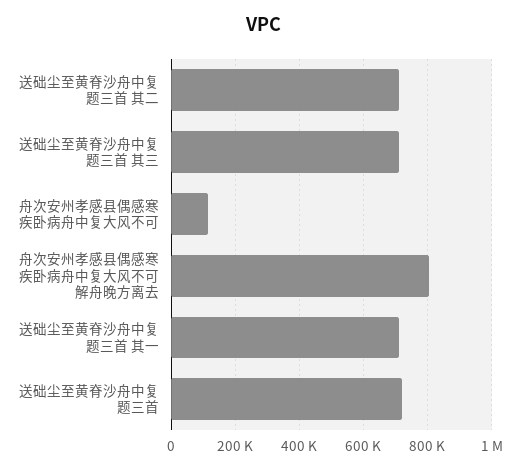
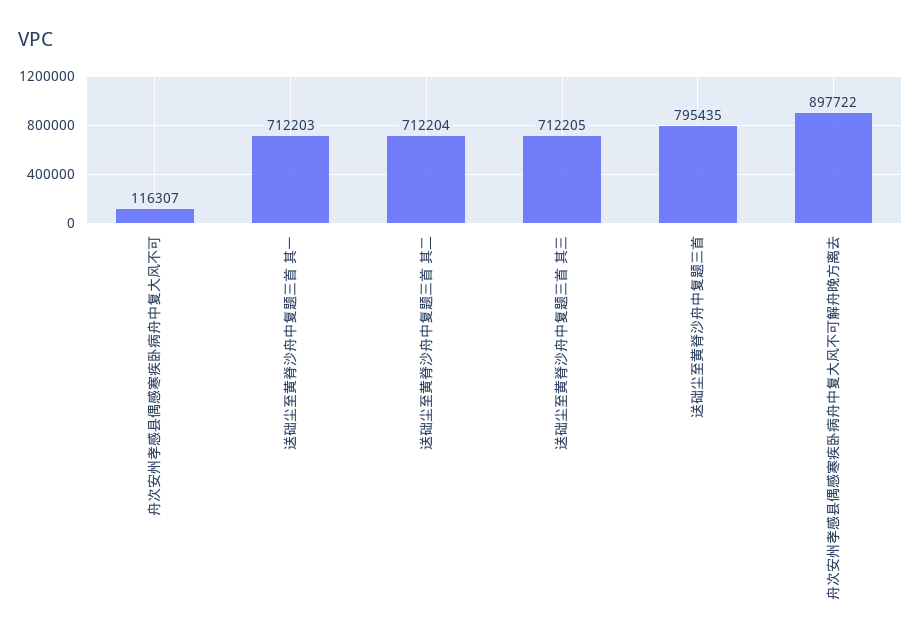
  {
    "送础尘至黄脊沙舟中复题三首 其二": 712204,
    "送础尘至黄脊沙舟中复题三首 其三": 712205,
    "舟次安州孝感县偶感寒疾卧病舟中复大风不可": 116307,
-   "舟次安州孝感县偶感寒疾卧病舟中复大风不可解舟晚方离去": 800000,
+   "舟次安州孝感县偶感寒疾卧病舟中复大风不可解舟晚方离去": 897722,
    "送础尘至黄脊沙舟中复题三首 其一": 712203,
-   "送础尘至黄脊沙舟中复题三首": 720000
+   "送础尘至黄脊沙舟中复题三首": 795435
  }

